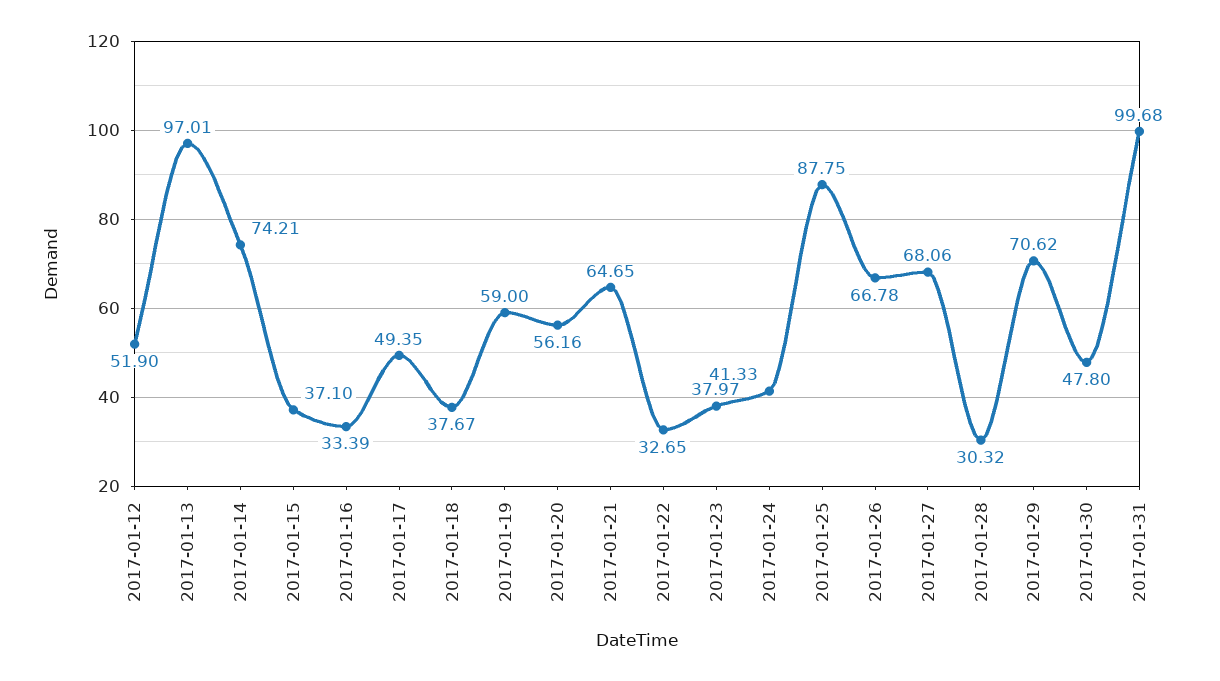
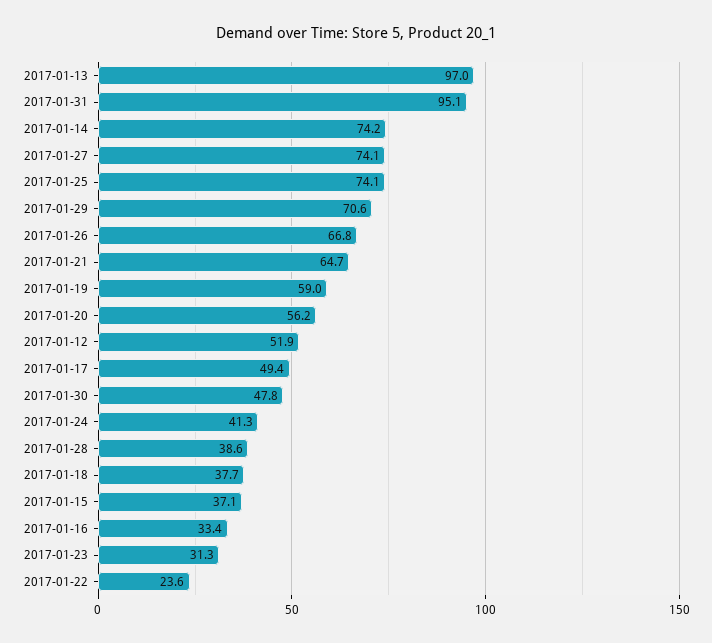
  {
    "2017-01-12": 51.9,
    "2017-01-13": 97.01,
    "2017-01-14": 74.21,
    "2017-01-15": 37.1,
    "2017-01-16": 33.39,
    "2017-01-17": 49.35,
    "2017-01-18": 37.67,
    "2017-01-19": 59,
    "2017-01-20": 56.16,
    "2017-01-21": 64.65,
-   "2017-01-22": 32.65,
+   "2017-01-22": 23.6,
-   "2017-01-23": 37.97,
+   "2017-01-23": 31.3,
    "2017-01-24": 41.33,
-   "2017-01-25": 87.75,
+   "2017-01-25": 74.1,
    "2017-01-26": 66.78,
-   "2017-01-27": 68.06,
+   "2017-01-27": 74.1,
-   "2017-01-28": 30.32,
+   "2017-01-28": 38.6,
    "2017-01-29": 70.62,
    "2017-01-30": 47.8,
-   "2017-01-31": 99.68
+   "2017-01-31": 95.1
  }

